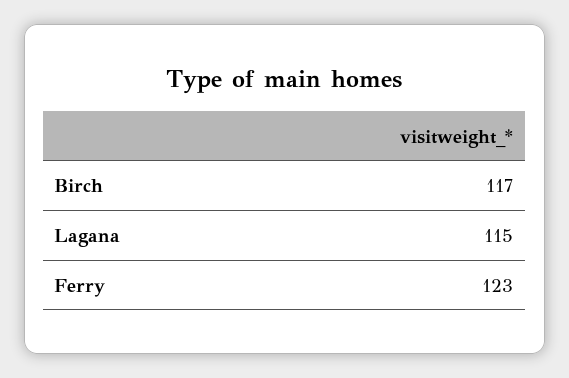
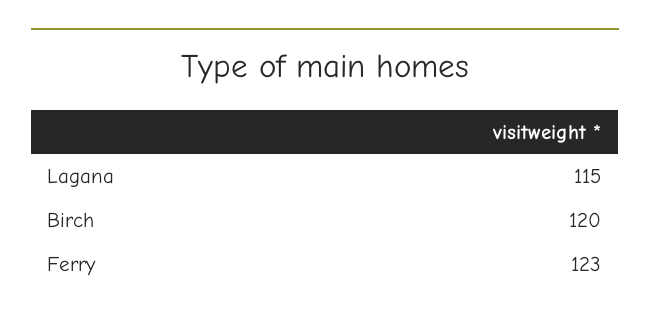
  {
-   "Birch": 117,
+   "Birch": 120,
    "Lagana": 115,
    "Ferry": 123
  }

